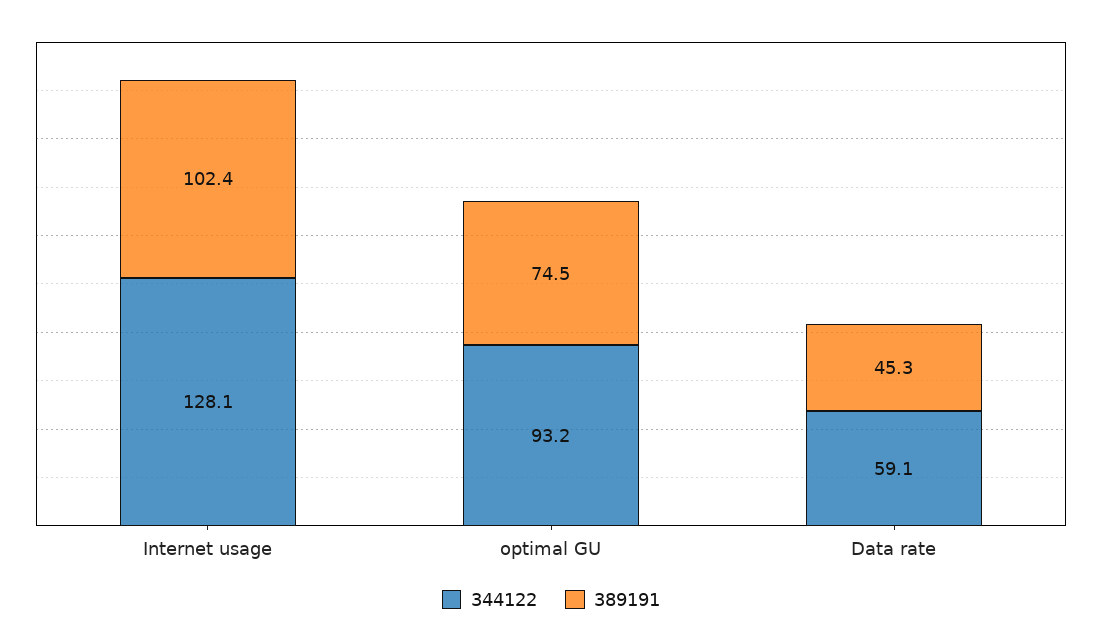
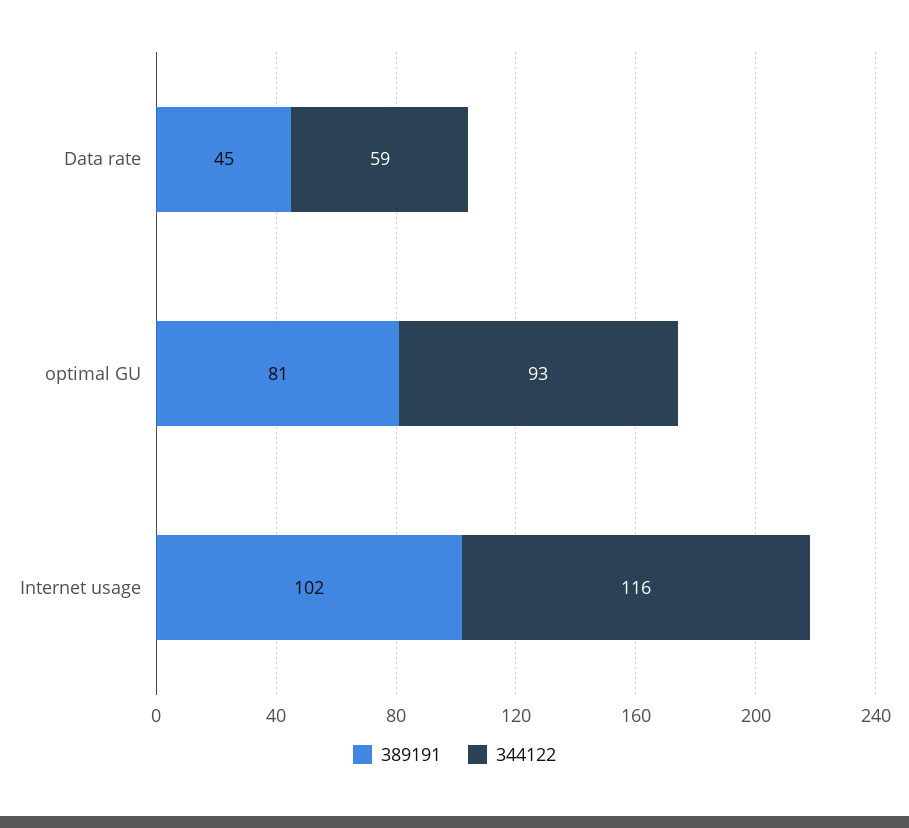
  {
    "344122": {
-     "Internet usage": 128.1,
+     "Internet usage": 116,
      "optimal GU": 93.2,
      "Data rate": 59.1
    },
    "389191": {
      "Internet usage": 102.4,
-     "optimal GU": 74.5,
+     "optimal GU": 81,
      "Data rate": 45.3
    }
  }

